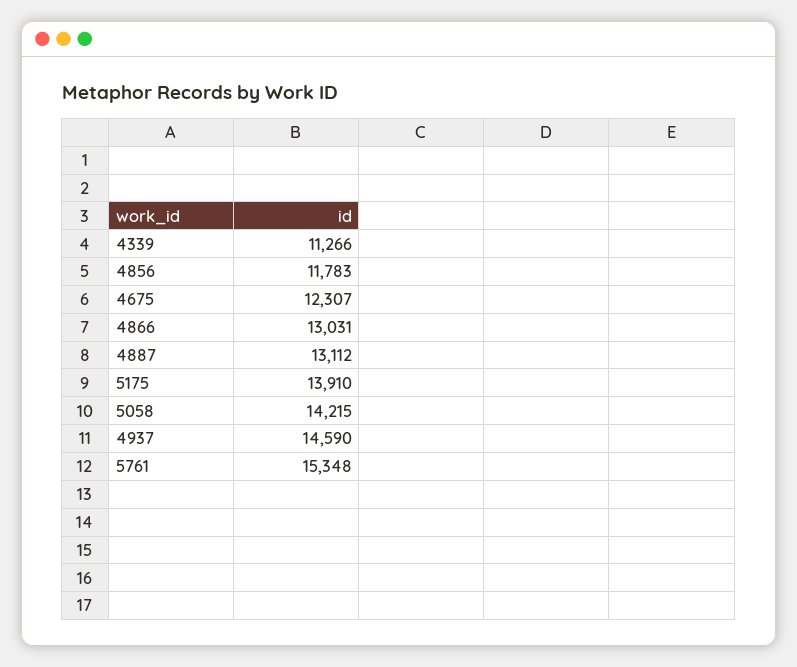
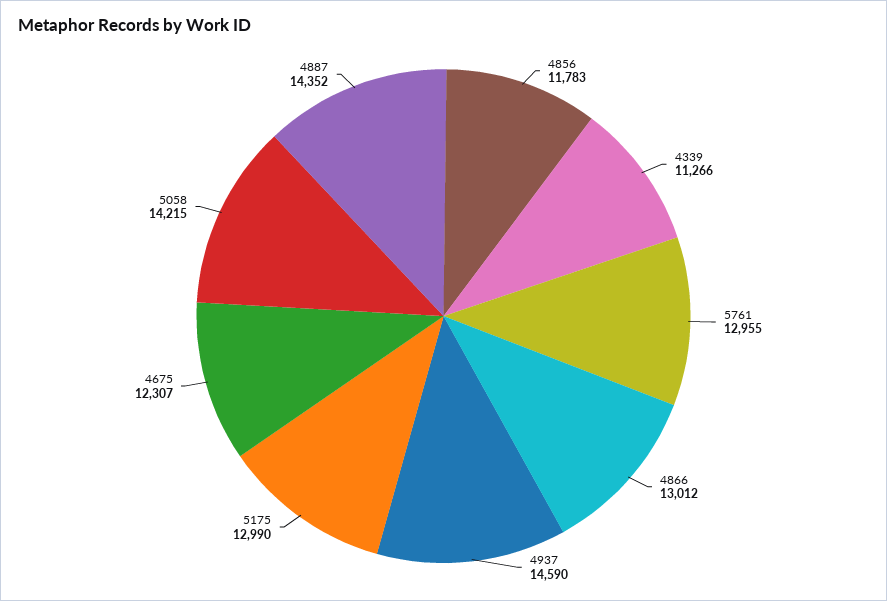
  {
    "4339": 11266,
    "4856": 11783,
    "4675": 12307,
-   "4866": 13031,
+   "4866": 13012,
-   "4887": 13112,
+   "4887": 14352,
-   "5175": 13910,
+   "5175": 12990,
    "5058": 14215,
    "4937": 14590,
-   "5761": 15348
+   "5761": 12955
  }

